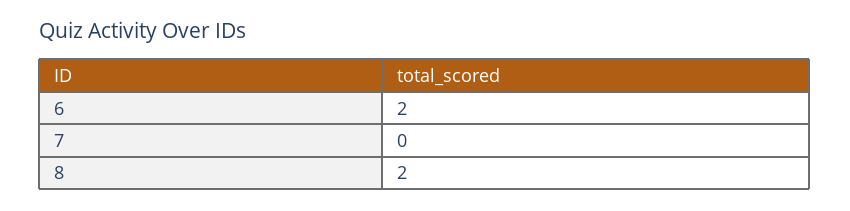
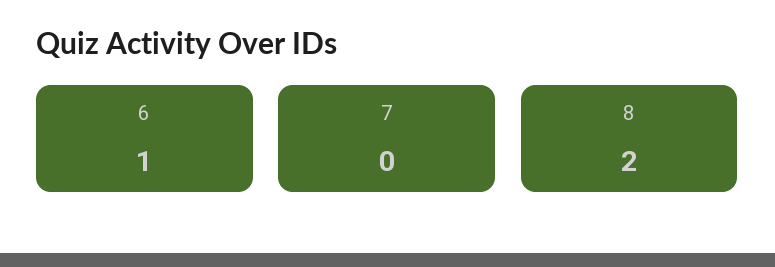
  {
-   "6": 2,
+   "6": 1,
    "7": 0,
    "8": 2
  }

